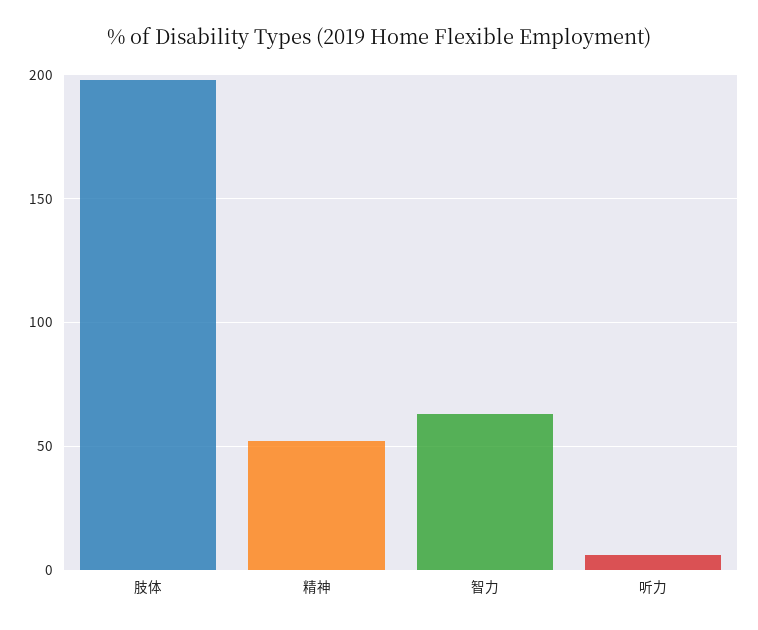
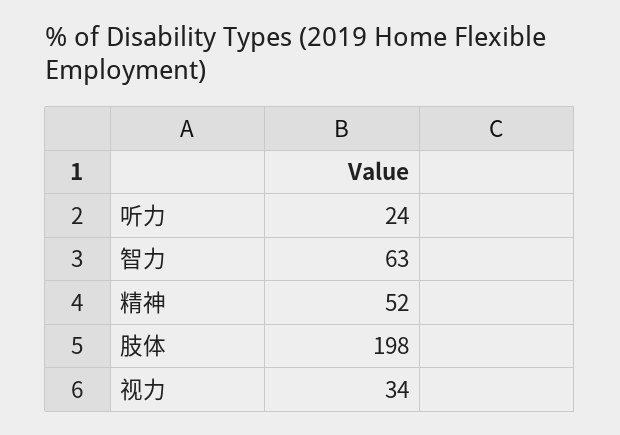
  {
    "肢体": 198,
    "精神": 52,
    "智力": 63,
-   "听力": 5
+   "听力": 24,
+   "视力": 34
  }

